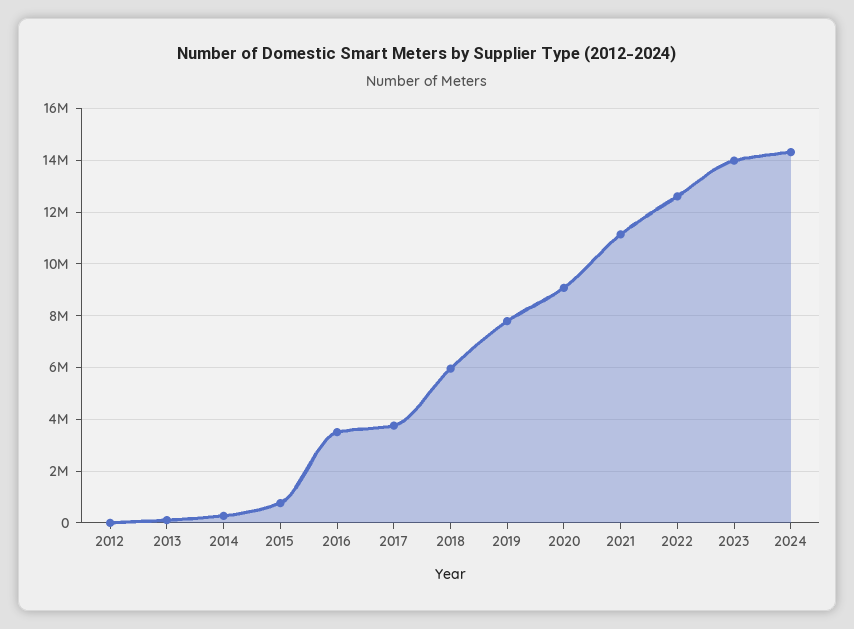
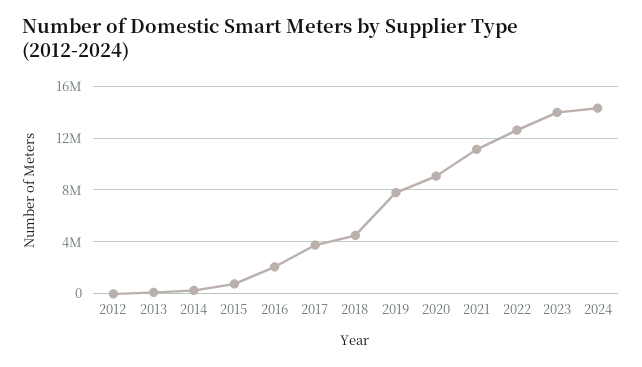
  {
    "2012": 0,
    "2013": 0,
    "2014": 250000,
    "2015": 750000,
-   "2016": 3500000,
+   "2016": 2000000,
    "2017": 3750000,
-   "2018": 6000000,
+   "2018": 4500000,
    "2019": 7750000,
    "2020": 9000000,
    "2021": 11250000,
    "2022": 12500000,
    "2023": 14000000,
    "2024": 14250000
  }

